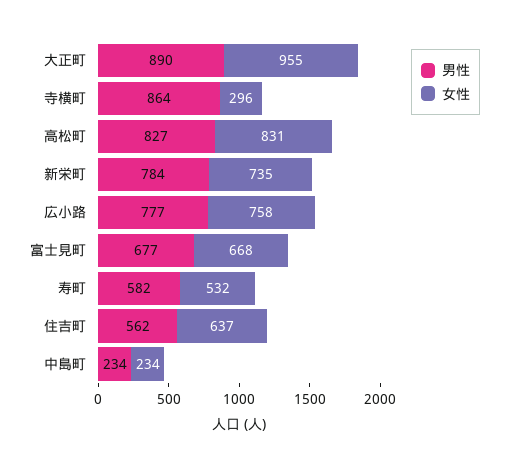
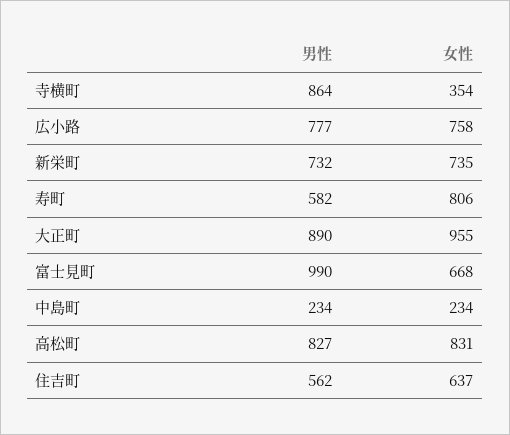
  {
    "男性": {
      "大正町": 890,
      "寺横町": 864,
      "高松町": 827,
-     "新栄町": 784,
+     "新栄町": 732,
      "広小路": 777,
-     "富士見町": 677,
+     "富士見町": 990,
      "寿町": 582,
      "住吉町": 562,
      "中島町": 234
    },
    "女性": {
      "大正町": 955,
-     "寺横町": 296,
+     "寺横町": 354,
      "高松町": 831,
      "新栄町": 735,
      "広小路": 758,
      "富士見町": 668,
-     "寿町": 532,
+     "寿町": 806,
      "住吉町": 637,
      "中島町": 234
    }
  }

